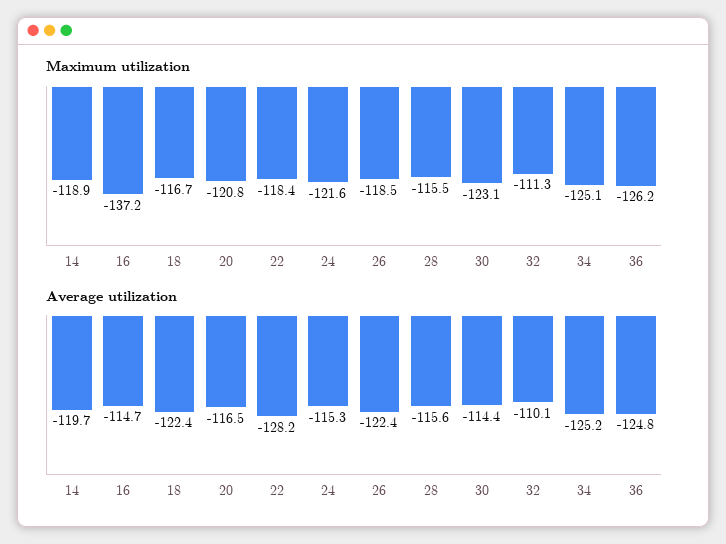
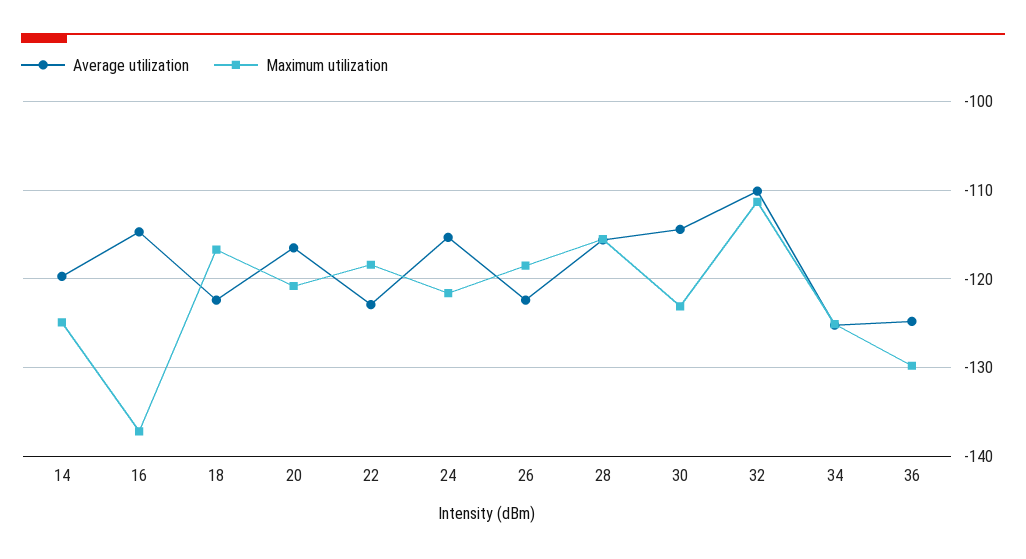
  {
    "Maximum utilization": {
-     "14": -118.9,
+     "14": -125,
      "16": -137.2,
      "18": -116.7,
      "20": -120.8,
      "22": -118.4,
      "24": -121.6,
      "26": -118.5,
      "28": -115.5,
      "30": -123.1,
      "32": -111.3,
      "34": -125.1,
-     "36": -126.2
+     "36": -130
    },
    "Average utilization": {
      "14": -119.7,
      "16": -114.7,
      "18": -122.4,
      "20": -116.5,
-     "22": -128.2,
+     "22": -123,
      "24": -115.3,
      "26": -122.4,
      "28": -115.6,
      "30": -114.4,
      "32": -110.1,
      "34": -125.2,
      "36": -124.8
    }
  }

